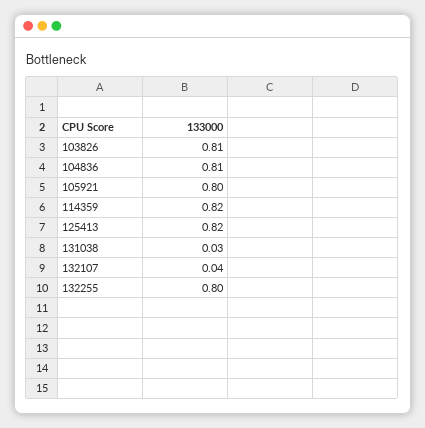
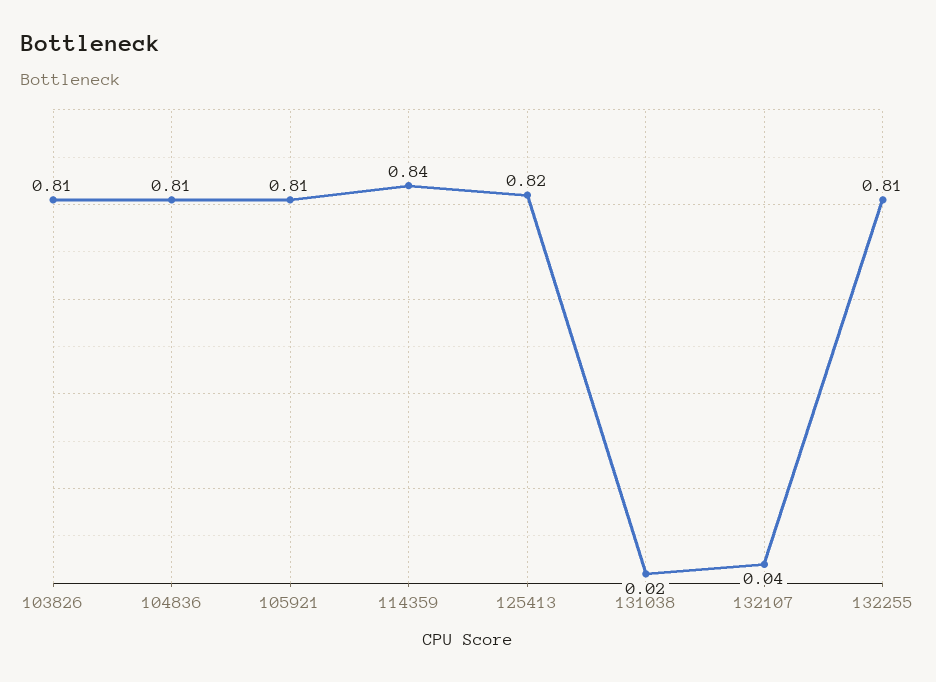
  {
    "103826": 0.81,
    "104836": 0.81,
-   "105921": 0.8,
+   "105921": 0.81,
-   "114359": 0.82,
+   "114359": 0.84,
    "125413": 0.82,
-   "131038": 0.03,
+   "131038": 0.02,
    "132107": 0.04,
-   "132255": 0.8
+   "132255": 0.81
  }

